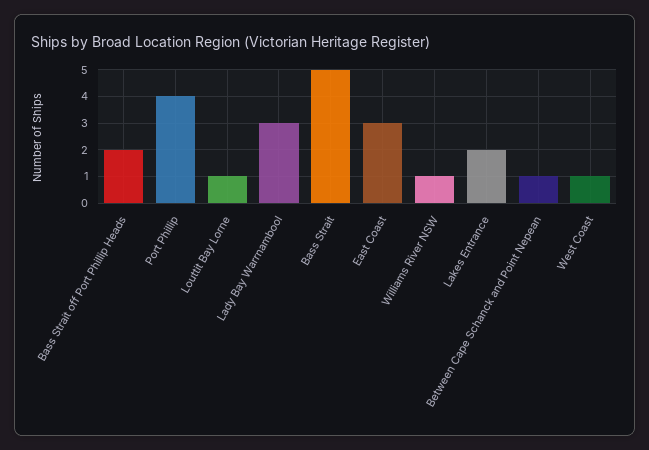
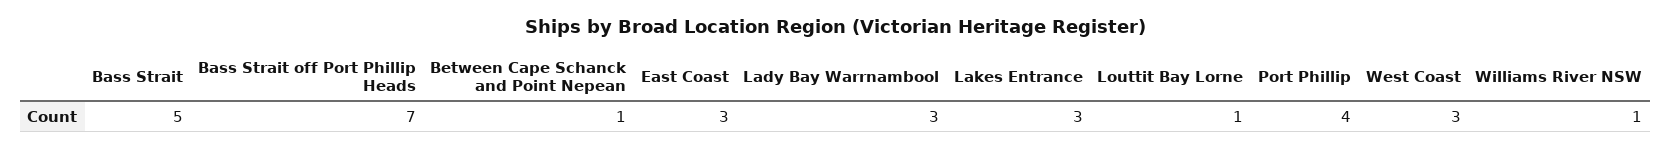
  {
-   "Bass Strait off Port Phillip Heads": 2,
+   "Bass Strait off Port Phillip Heads": 7,
    "Port Phillip": 4,
    "Louttit Bay Lorne": 1,
    "Lady Bay Warrnambool": 3,
    "Bass Strait": 5,
    "East Coast": 3,
    "Williams River NSW": 1,
-   "Lakes Entrance": 2,
+   "Lakes Entrance": 3,
    "Between Cape Schanck and Point Nepean": 1,
-   "West Coast": 1
+   "West Coast": 3
  }

